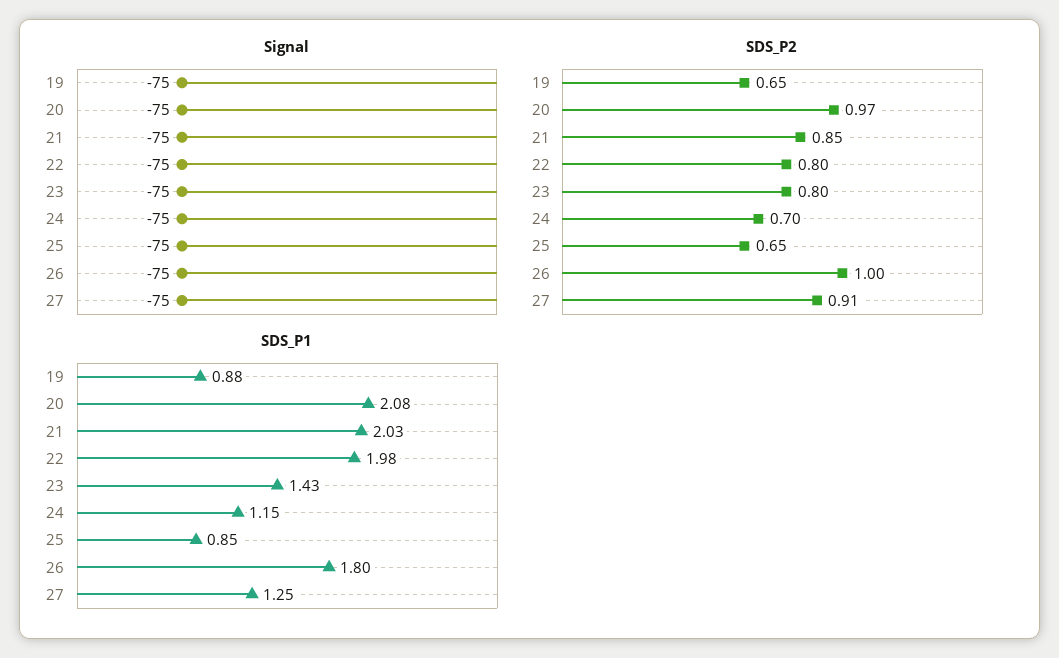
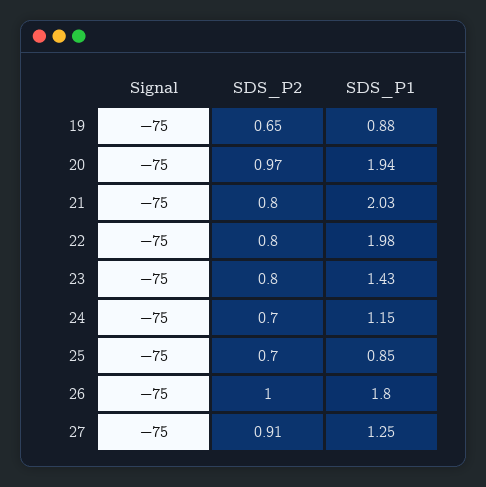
  {
    "Signal": {
      "19": -75,
      "20": -75,
      "21": -75,
      "22": -75,
      "23": -75,
      "24": -75,
      "25": -75,
      "26": -75,
      "27": -75
    },
    "SDS_P2": {
      "19": 0.65,
      "20": 0.97,
-     "21": 0.85,
+     "21": 0.8,
      "22": 0.8,
      "23": 0.8,
      "24": 0.7,
-     "25": 0.65,
+     "25": 0.7,
      "26": 1,
      "27": 0.91
    },
    "SDS_P1": {
      "19": 0.88,
-     "20": 2.08,
+     "20": 1.94,
      "21": 2.03,
      "22": 1.98,
      "23": 1.43,
      "24": 1.15,
      "25": 0.85,
      "26": 1.8,
      "27": 1.25
    }
  }

